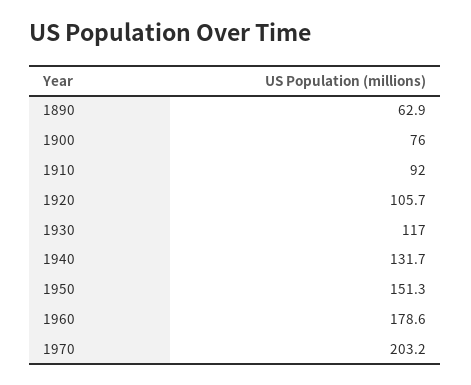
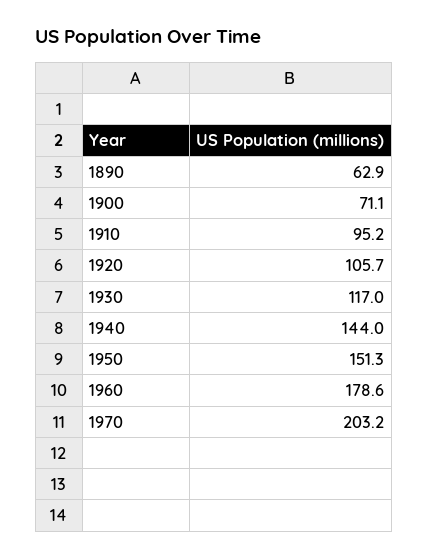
  {
    "1890": 62.9,
-   "1900": 76,
+   "1900": 71.1,
-   "1910": 92,
+   "1910": 95.2,
    "1920": 105.7,
    "1930": 117,
-   "1940": 131.7,
+   "1940": 144,
    "1950": 151.3,
    "1960": 178.6,
    "1970": 203.2
  }

